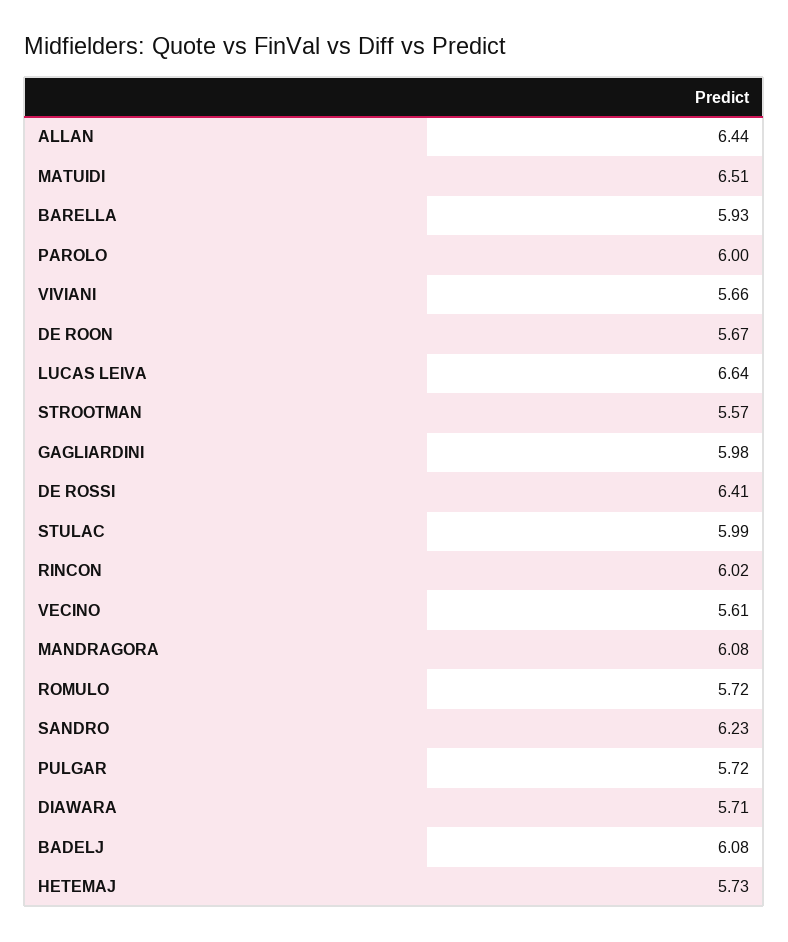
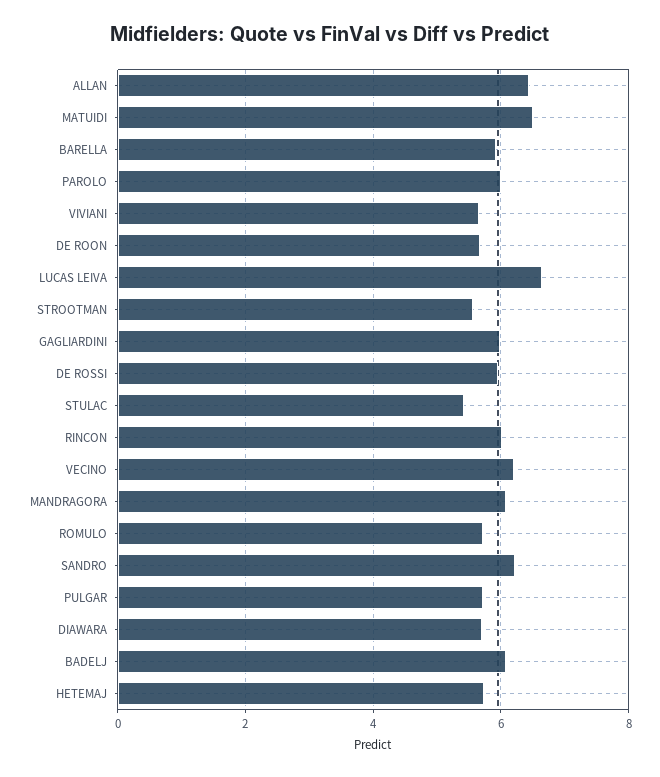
  {
    "ALLAN": 6.44,
    "MATUIDI": 6.51,
    "BARELLA": 5.93,
    "PAROLO": 6,
    "VIVIANI": 5.66,
    "DE ROON": 5.67,
    "LUCAS LEIVA": 6.64,
    "STROOTMAN": 5.57,
    "GAGLIARDINI": 5.98,
-   "DE ROSSI": 6.41,
+   "DE ROSSI": 6,
-   "STULAC": 5.99,
+   "STULAC": 5.4,
    "RINCON": 6.02,
-   "VECINO": 5.61,
+   "VECINO": 6.2,
    "MANDRAGORA": 6.08,
    "ROMULO": 5.72,
    "SANDRO": 6.23,
    "PULGAR": 5.72,
    "DIAWARA": 5.71,
    "BADELJ": 6.08,
    "HETEMAJ": 5.73
  }

